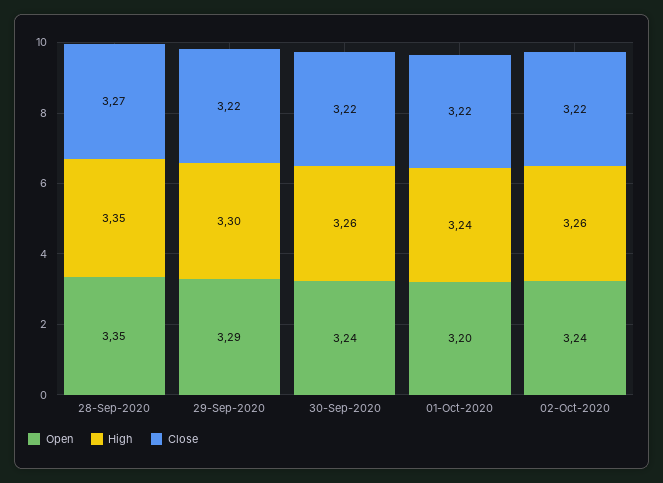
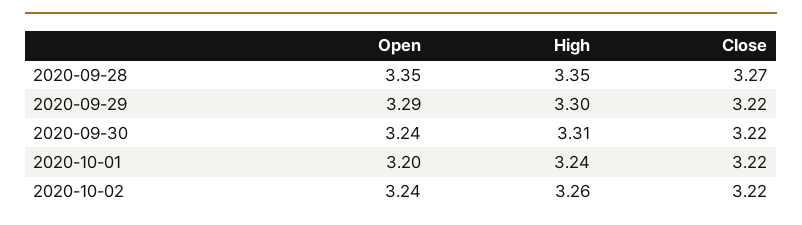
  {
    "Open": {
      "28-Sep-2020": 3.35,
      "29-Sep-2020": 3.29,
      "30-Sep-2020": 3.24,
      "01-Oct-2020": 3.2,
      "02-Oct-2020": 3.24
    },
    "High": {
      "28-Sep-2020": 3.35,
      "29-Sep-2020": 3.3,
-     "30-Sep-2020": 3.26,
+     "30-Sep-2020": 3.31,
      "01-Oct-2020": 3.24,
      "02-Oct-2020": 3.26
    },
    "Close": {
      "28-Sep-2020": 3.27,
      "29-Sep-2020": 3.22,
      "30-Sep-2020": 3.22,
      "01-Oct-2020": 3.22,
      "02-Oct-2020": 3.22
    }
  }

